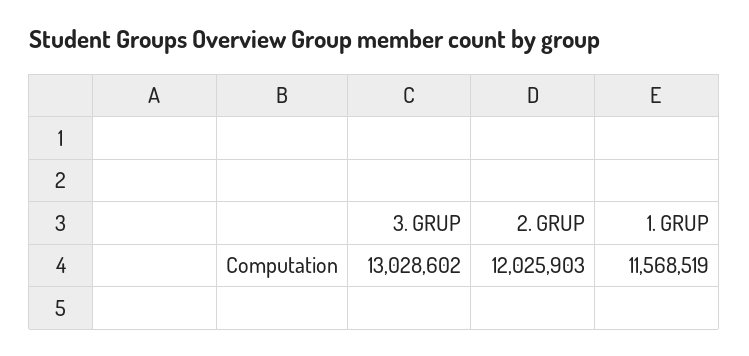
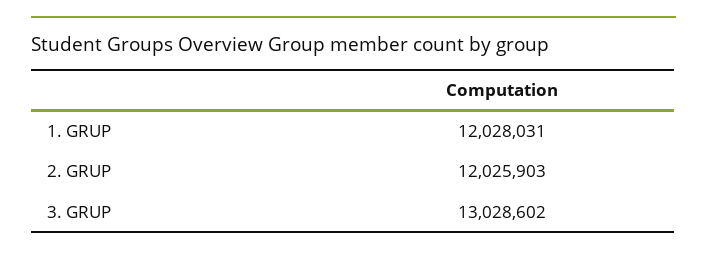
  {
    "3. GRUP": 13028602,
    "2. GRUP": 12025903,
-   "1. GRUP": 11568519
+   "1. GRUP": 12028031
  }

